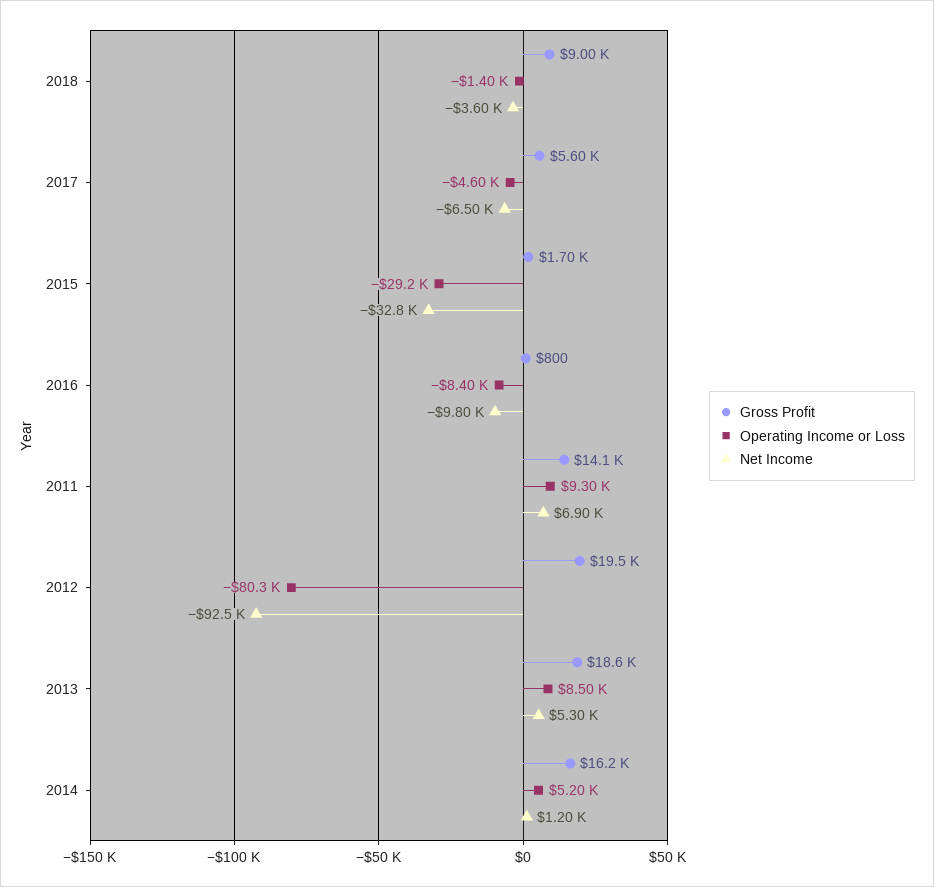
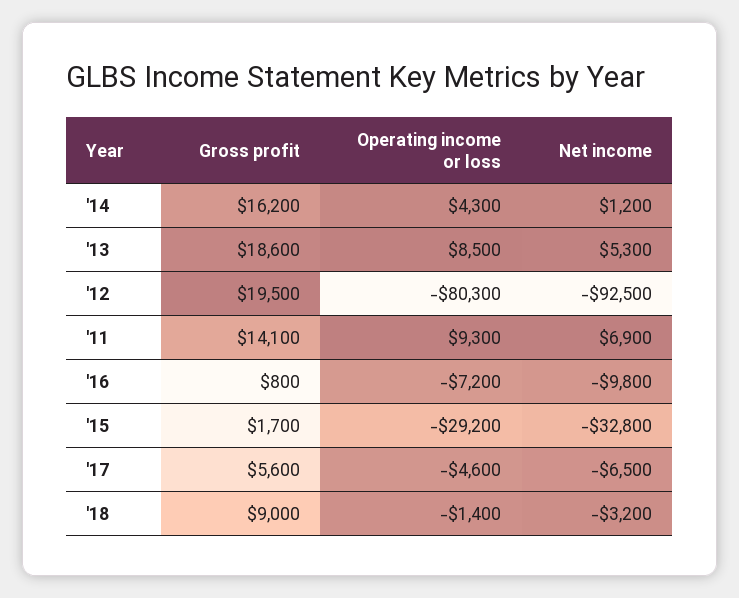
  {
    "Gross Profit": {
      "2018": 9000,
      "2017": 5600,
      "2015": 1700,
      "2016": 800,
      "2011": 14100,
      "2012": 19500,
      "2013": 18600,
      "2014": 16200
    },
    "Operating Income or Loss": {
      "2018": -1400,
      "2017": -4600,
      "2015": -29200,
-     "2016": -8400,
+     "2016": -7200,
      "2011": 9300,
      "2012": -80300,
      "2013": 8500,
-     "2014": 5200
+     "2014": 4300
    },
    "Net Income": {
-     "2018": -3600,
+     "2018": -3200,
      "2017": -6500,
      "2015": -32800,
      "2016": -9800,
      "2011": 6900,
      "2012": -92500,
      "2013": 5300,
      "2014": 1200
    }
  }

